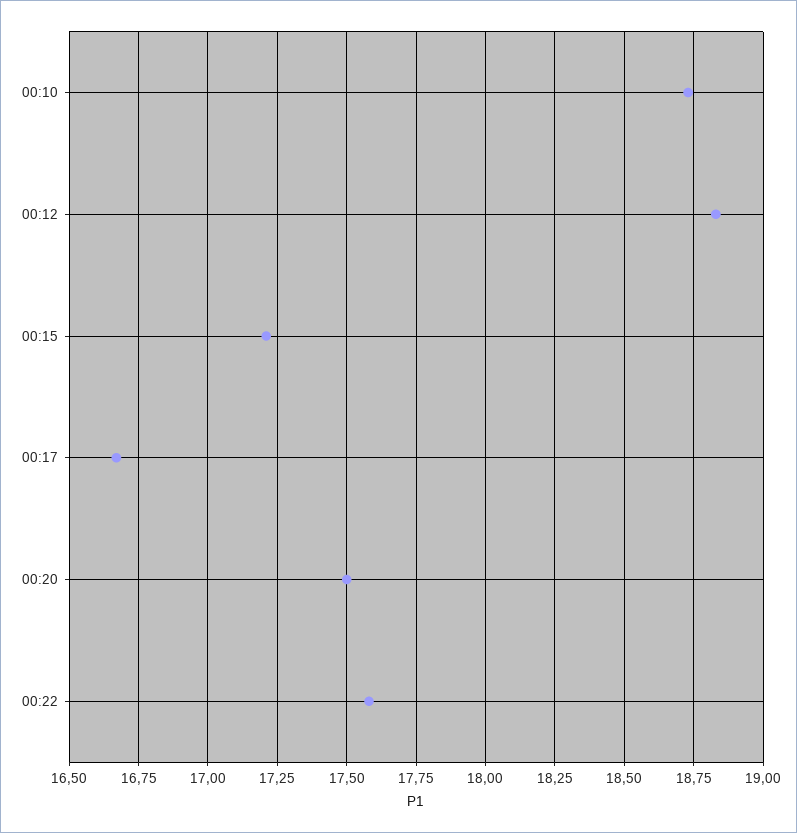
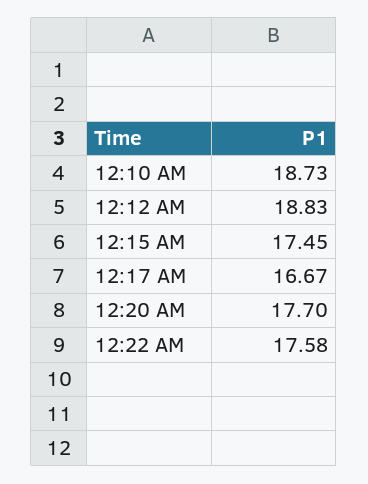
  {
    "00:10": 18.73,
    "00:12": 18.83,
-   "00:15": 17.2,
+   "00:15": 17.45,
    "00:17": 16.67,
-   "00:20": 17.5,
+   "00:20": 17.7,
    "00:22": 17.58
  }

